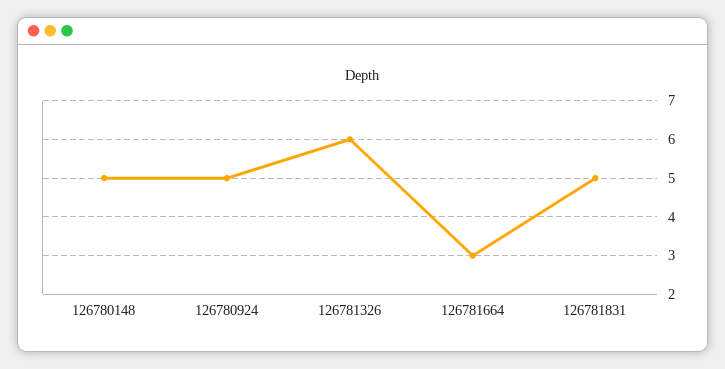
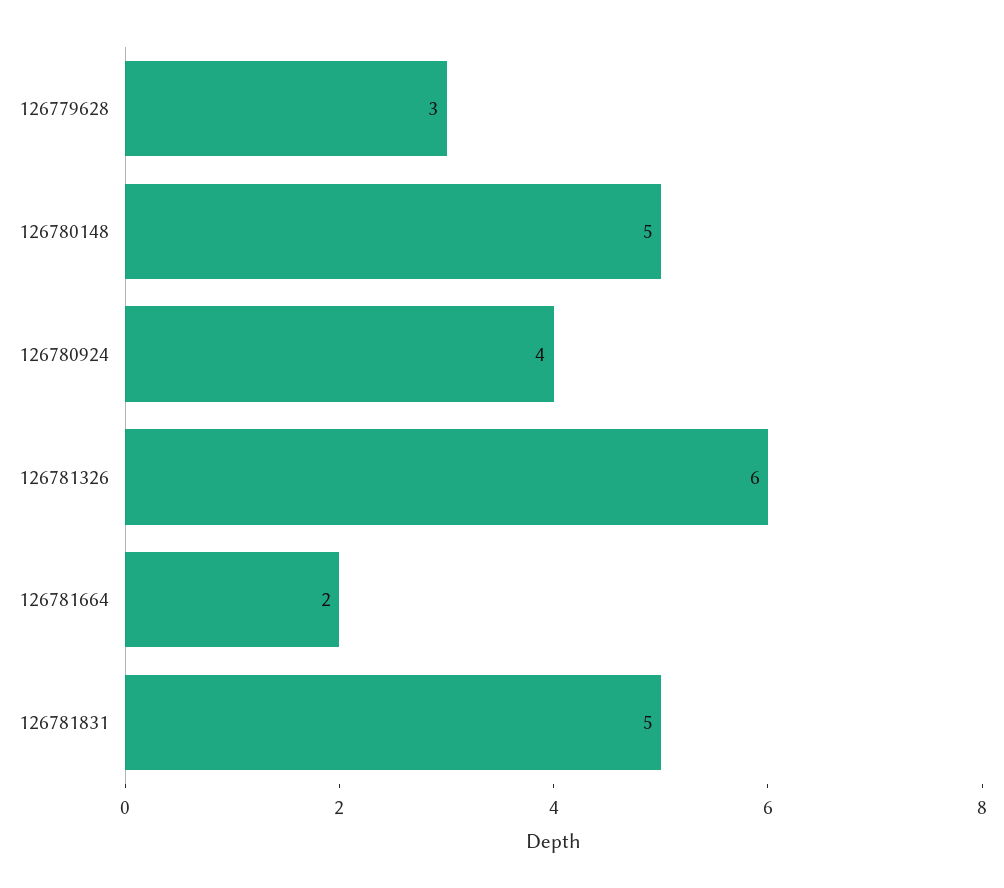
  {
    "126780148": 5,
-   "126780924": 5,
+   "126780924": 4,
    "126781326": 6,
-   "126781664": 3,
+   "126781664": 2,
-   "126781831": 5
+   "126781831": 5,
+   "126779628": 3
  }

